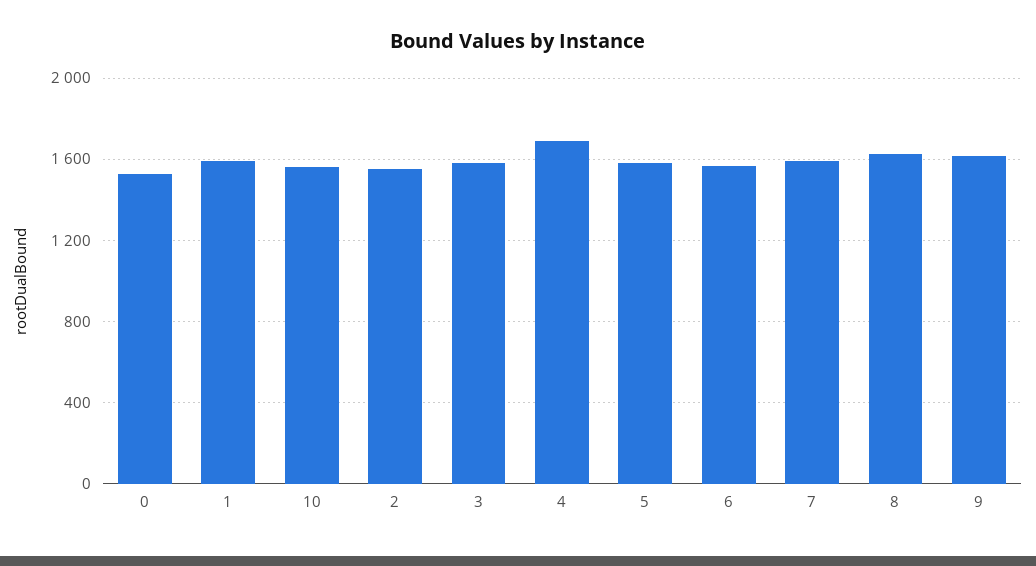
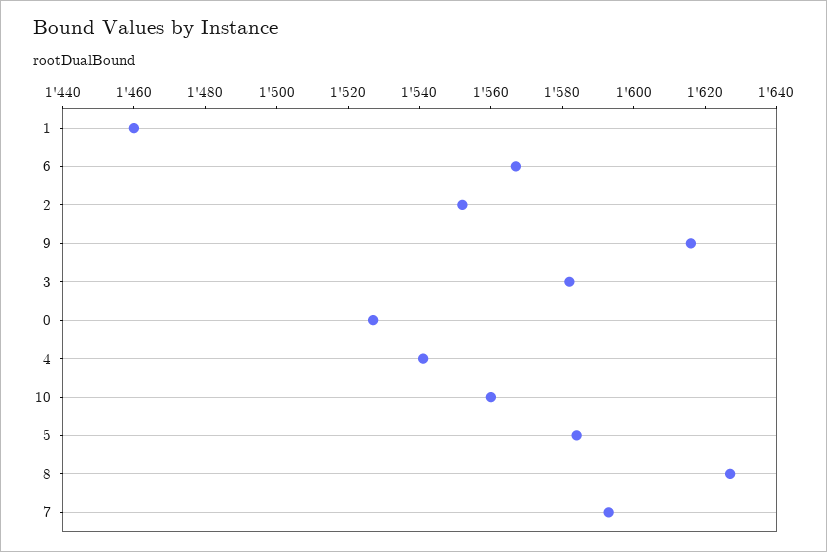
  {
    "0": 1525,
-   "1": 1600,
+   "1": 1460,
    "10": 1560,
    "2": 1550,
    "3": 1580,
-   "4": 1700,
+   "4": 1540,
    "5": 1585,
    "6": 1565,
    "7": 1595,
    "8": 1625,
    "9": 1615
  }

